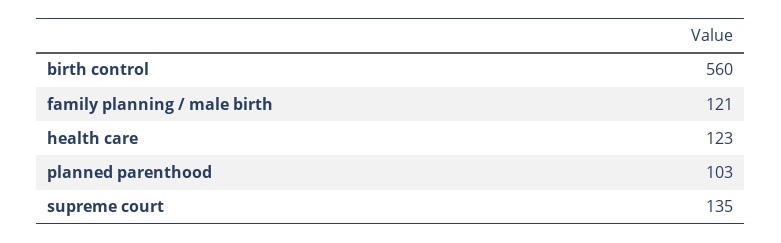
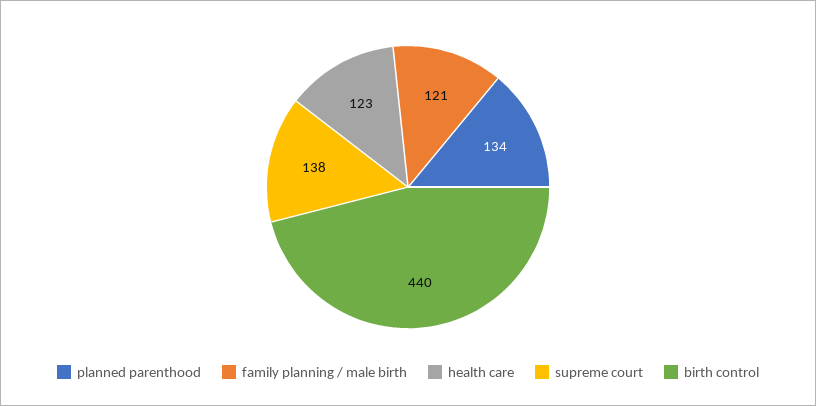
  {
-   "birth control": 560,
+   "birth control": 440,
    "family planning / male birth": 121,
    "health care": 123,
-   "planned parenthood": 103,
+   "planned parenthood": 134,
-   "supreme court": 135
+   "supreme court": 138
  }

